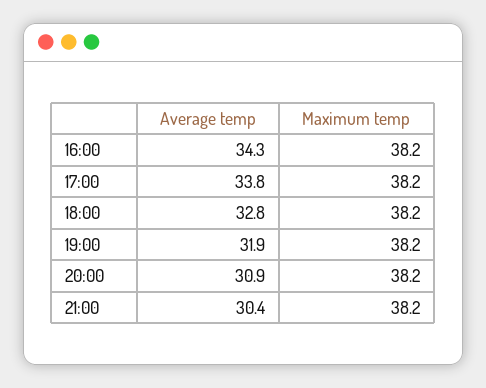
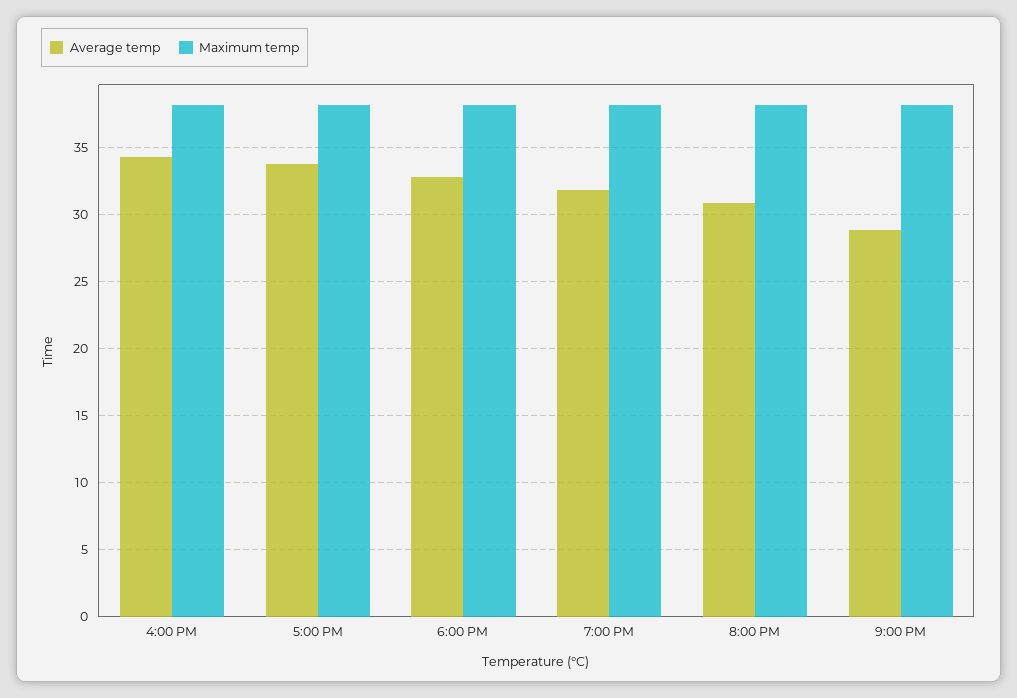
  {
    "Average temp": {
      "16:00": 34.3,
      "17:00": 33.8,
      "18:00": 32.8,
      "19:00": 31.9,
      "20:00": 30.9,
-     "21:00": 30.4
+     "21:00": 29
    },
    "Maximum temp": {
      "16:00": 38.2,
      "17:00": 38.2,
      "18:00": 38.2,
      "19:00": 38.2,
      "20:00": 38.2,
      "21:00": 38.2
    }
  }

